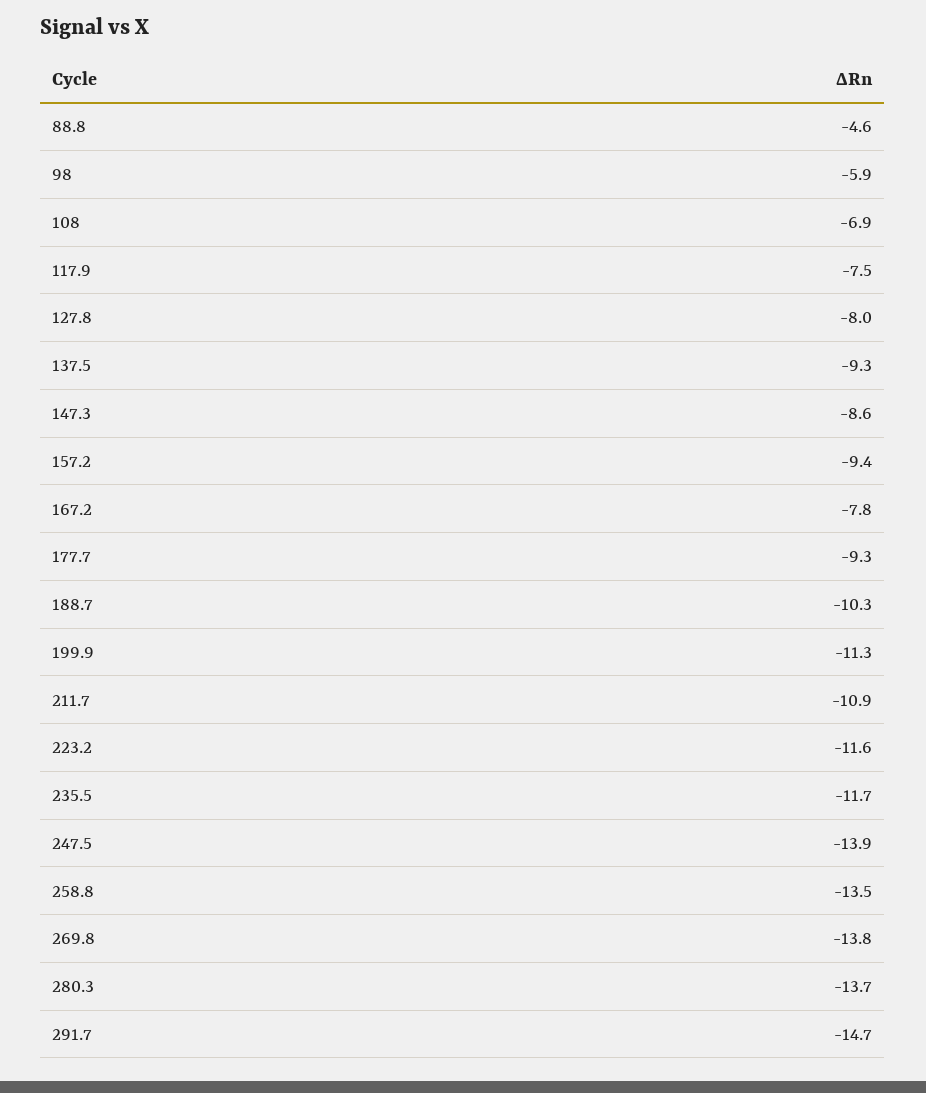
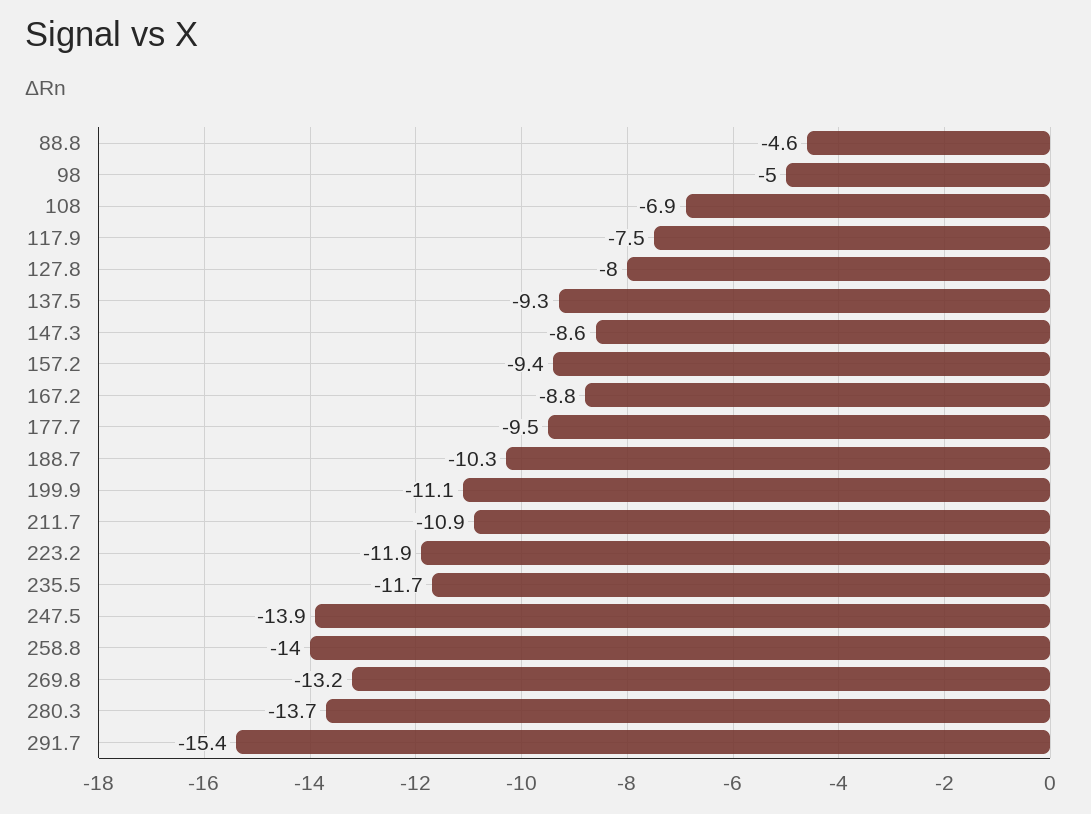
  {
    "88.8": -4.6,
-   "98": -5.9,
+   "98": -5,
    "108": -6.9,
    "117.9": -7.5,
    "127.8": -8,
    "137.5": -9.3,
    "147.3": -8.6,
    "157.2": -9.4,
-   "167.2": -7.8,
+   "167.2": -8.8,
-   "177.7": -9.3,
+   "177.7": -9.5,
    "188.7": -10.3,
-   "199.9": -11.3,
+   "199.9": -11.1,
    "211.7": -10.9,
-   "223.2": -11.6,
+   "223.2": -11.9,
    "235.5": -11.7,
    "247.5": -13.9,
-   "258.8": -13.5,
+   "258.8": -14,
-   "269.8": -13.8,
+   "269.8": -13.2,
    "280.3": -13.7,
-   "291.7": -14.7
+   "291.7": -15.4
  }

